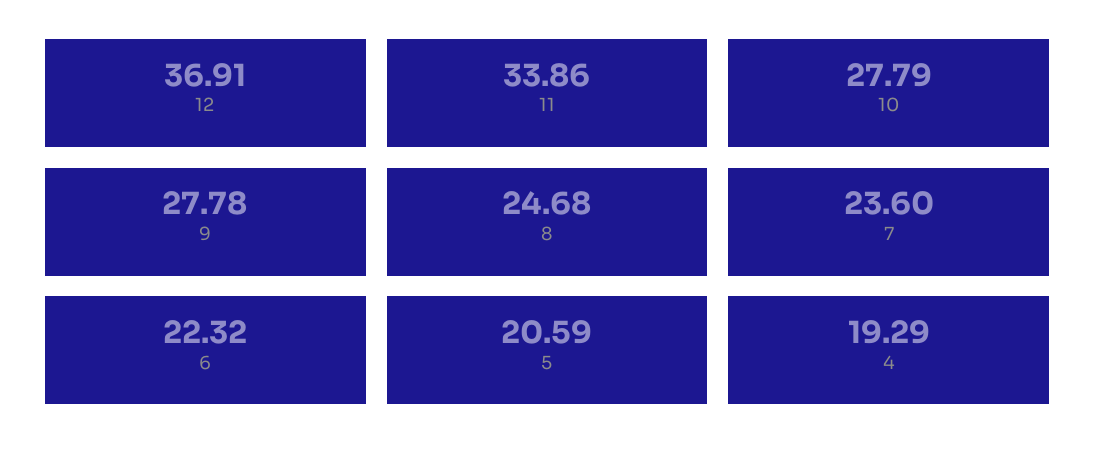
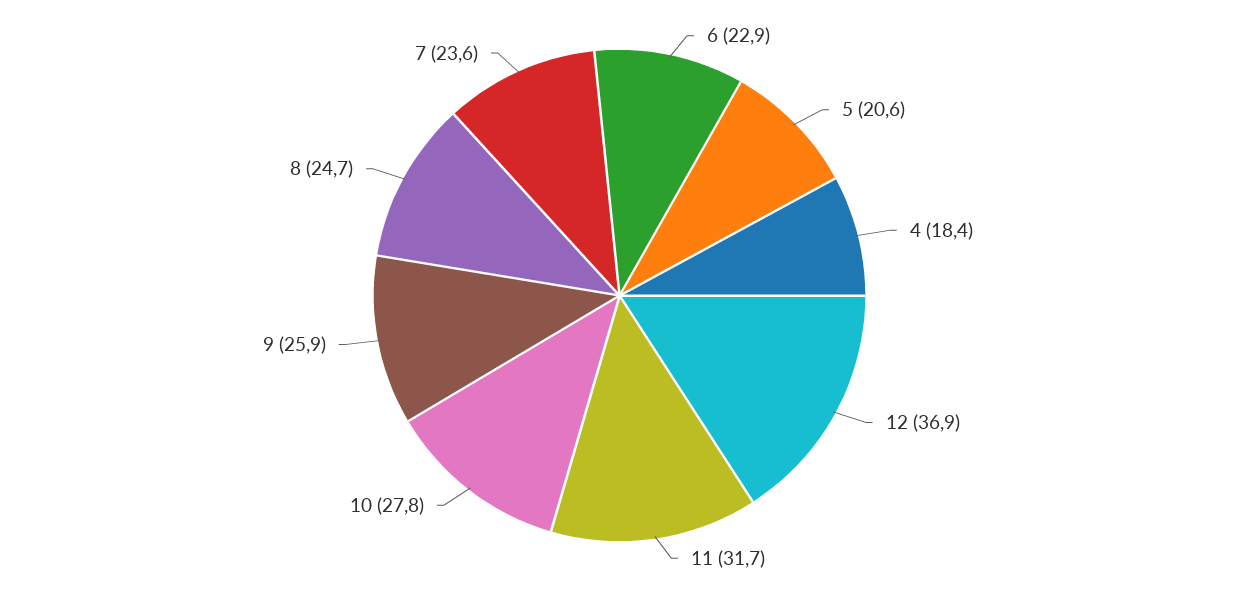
  {
    "12": 36.91,
-   "11": 33.86,
+   "11": 31.7,
    "10": 27.79,
-   "9": 27.78,
+   "9": 25.9,
    "8": 24.68,
    "7": 23.6,
-   "6": 22.32,
+   "6": 22.9,
    "5": 20.59,
-   "4": 19.29
+   "4": 18.4
  }

